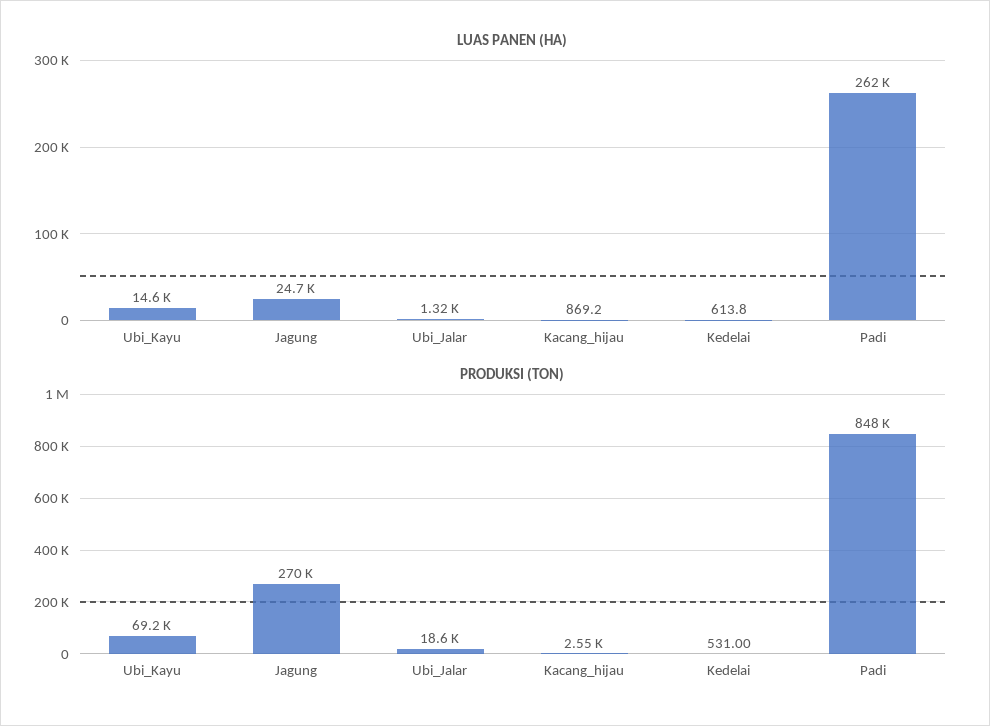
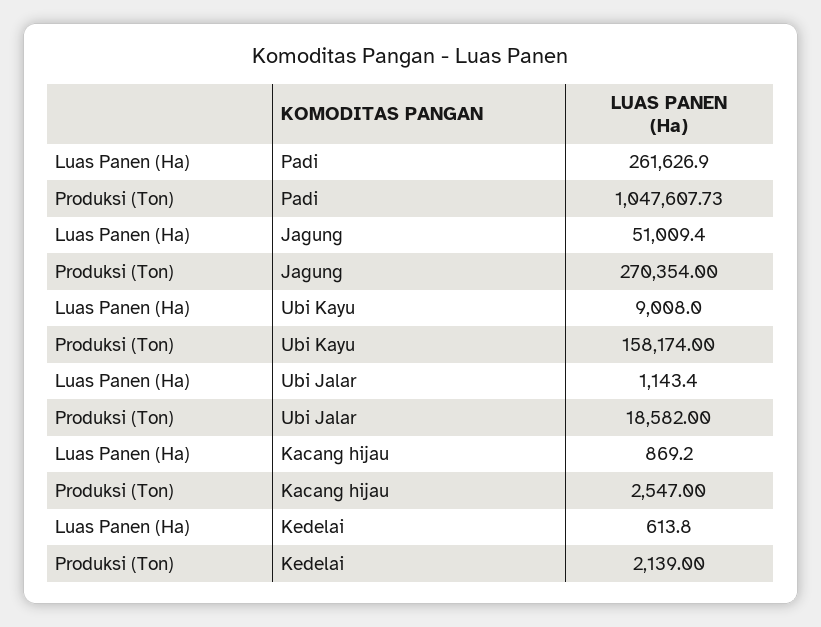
  {
    "LUAS PANEN (HA)": {
-     "Ubi_Kayu": 14600,
+     "Ubi_Kayu": 9008,
-     "Jagung": 24700,
+     "Jagung": 51009.4,
-     "Ubi_Jalar": 1320,
+     "Ubi_Jalar": 1143.4,
      "Kacang_hijau": 869.2,
      "Kedelai": 613.8,
      "Padi": 261626.9
    },
    "PRODUKSI (TON)": {
-     "Ubi_Kayu": 69200,
+     "Ubi_Kayu": 158174,
      "Jagung": 270354,
      "Ubi_Jalar": 18582,
      "Kacang_hijau": 2547,
-     "Kedelai": 531,
+     "Kedelai": 2139,
-     "Padi": 848000
+     "Padi": 1047607.73
    }
  }

